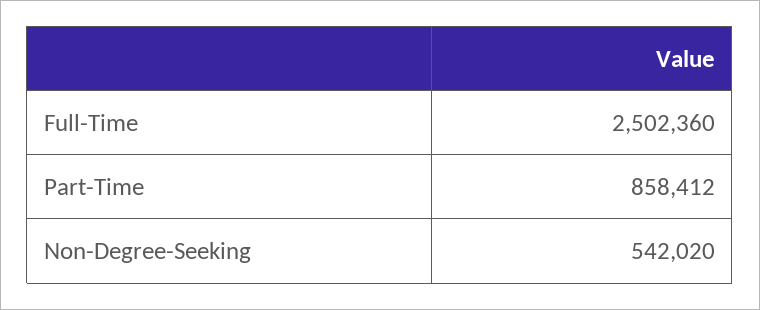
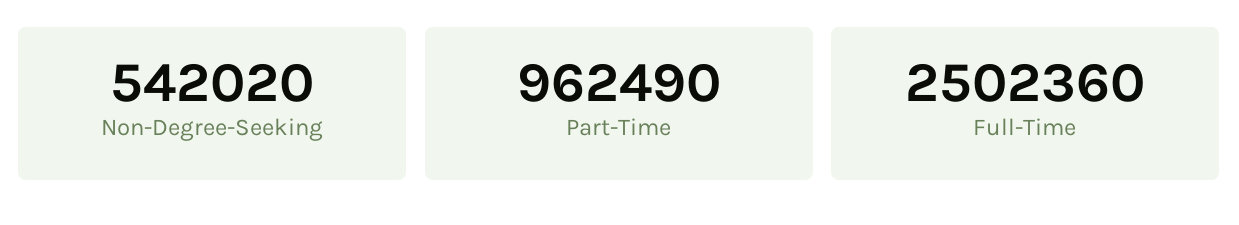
  {
    "Full-Time": 2502360,
-   "Part-Time": 858412,
+   "Part-Time": 962490,
    "Non-Degree-Seeking": 542020
  }

